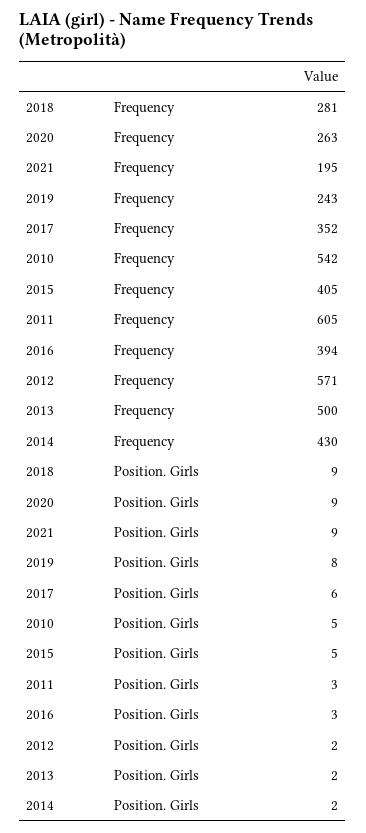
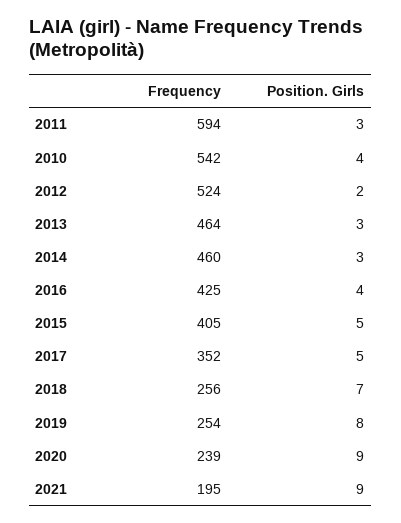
  {
    "2018": {
-     "Frequency": 281,
+     "Frequency": 256,
-     "Position. Girls": 9
+     "Position. Girls": 7
    },
    "2020": {
-     "Frequency": 263,
+     "Frequency": 239,
      "Position. Girls": 9
    },
    "2021": {
      "Frequency": 195,
      "Position. Girls": 9
    },
    "2019": {
-     "Frequency": 243,
+     "Frequency": 254,
      "Position. Girls": 8
    },
    "2017": {
      "Frequency": 352,
-     "Position. Girls": 6
+     "Position. Girls": 5
    },
    "2010": {
      "Frequency": 542,
-     "Position. Girls": 5
+     "Position. Girls": 4
    },
    "2015": {
      "Frequency": 405,
      "Position. Girls": 5
    },
    "2011": {
-     "Frequency": 605,
+     "Frequency": 594,
      "Position. Girls": 3
    },
    "2016": {
-     "Frequency": 394,
+     "Frequency": 425,
-     "Position. Girls": 3
+     "Position. Girls": 4
    },
    "2012": {
-     "Frequency": 571,
+     "Frequency": 524,
      "Position. Girls": 2
    },
    "2013": {
-     "Frequency": 500,
+     "Frequency": 464,
-     "Position. Girls": 2
+     "Position. Girls": 3
    },
    "2014": {
-     "Frequency": 430,
+     "Frequency": 460,
-     "Position. Girls": 2
+     "Position. Girls": 3
    }
  }

